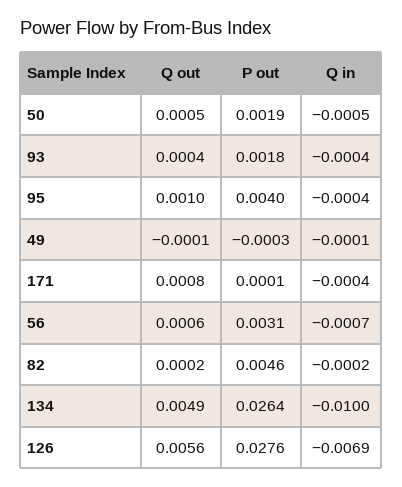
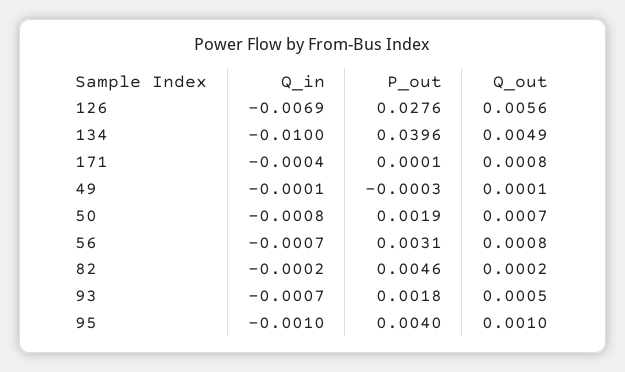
  {
    "Q out": {
-     "50": 0.0005,
+     "50": 0.0007,
-     "93": 0.0004,
+     "93": 0.0005,
      "95": 0.001,
-     "49": -0.0001,
+     "49": 0.0001,
      "171": 0.0008,
-     "56": 0.0006,
+     "56": 0.0008,
      "82": 0.0002,
      "134": 0.0049,
      "126": 0.0056
    },
    "P out": {
      "50": 0.0019,
      "93": 0.0018,
      "95": 0.004,
      "49": -0.0003,
      "171": 0.0001,
      "56": 0.0031,
      "82": 0.0046,
-     "134": 0.0264,
+     "134": 0.0396,
      "126": 0.0276
    },
    "Q in": {
-     "50": -0.0005,
+     "50": -0.0008,
-     "93": -0.0004,
+     "93": -0.0007,
-     "95": -0.0004,
+     "95": -0.001,
      "49": -0.0001,
      "171": -0.0004,
      "56": -0.0007,
      "82": -0.0002,
      "134": -0.01,
      "126": -0.0069
    }
  }

